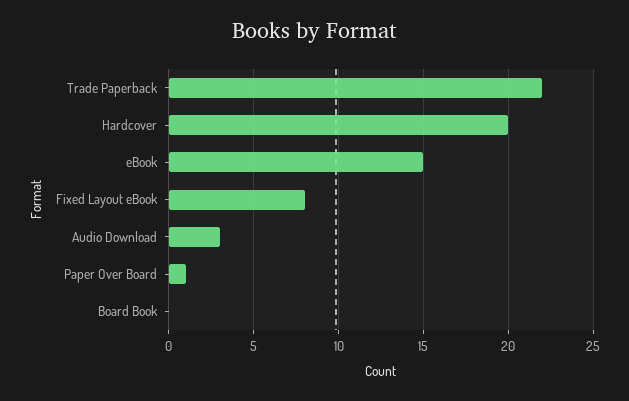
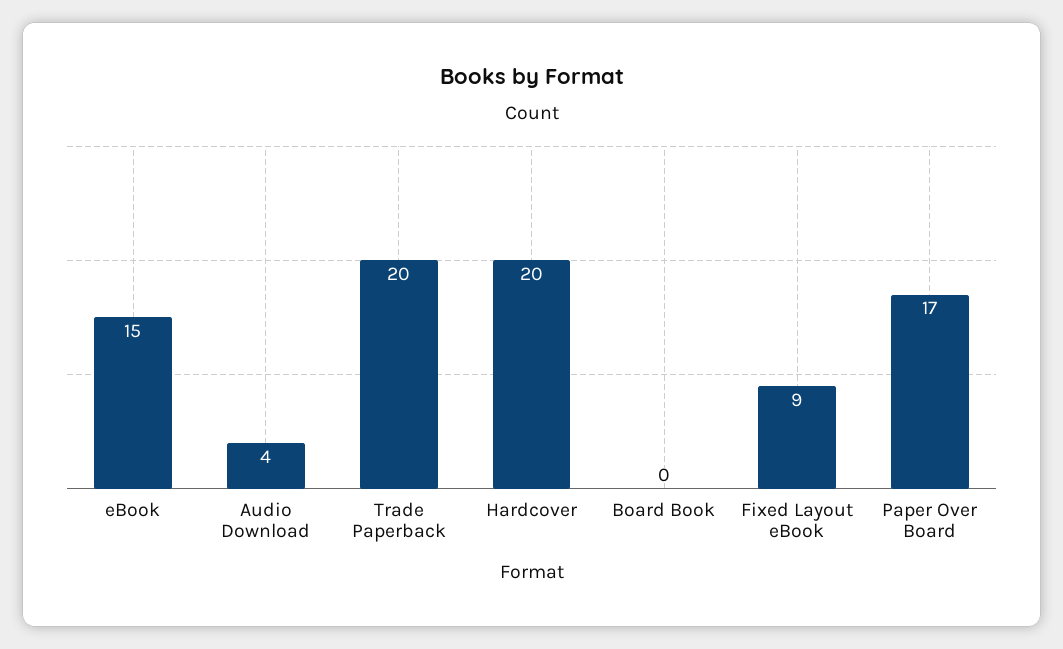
  {
-   "Trade Paperback": 22,
+   "Trade Paperback": 20,
    "Hardcover": 20,
    "eBook": 15,
-   "Fixed Layout eBook": 8,
+   "Fixed Layout eBook": 9,
-   "Audio Download": 3,
+   "Audio Download": 4,
-   "Paper Over Board": 1,
+   "Paper Over Board": 17,
    "Board Book": 0
  }

